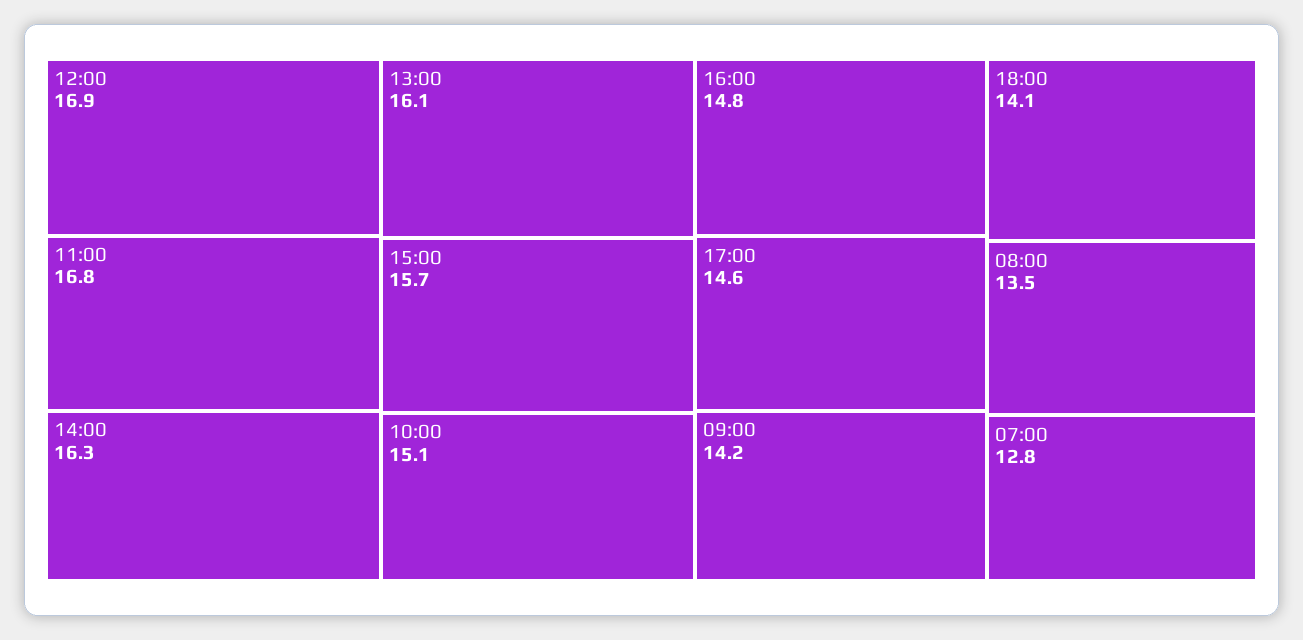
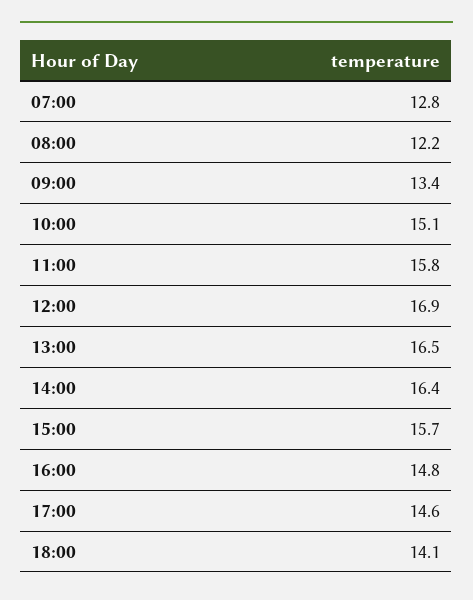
  {
    "12:00": 16.9,
-   "11:00": 16.8,
+   "11:00": 15.8,
-   "14:00": 16.3,
+   "14:00": 16.4,
-   "13:00": 16.1,
+   "13:00": 16.5,
    "15:00": 15.7,
    "10:00": 15.1,
    "16:00": 14.8,
    "17:00": 14.6,
-   "09:00": 14.2,
+   "09:00": 13.4,
    "18:00": 14.1,
-   "08:00": 13.5,
+   "08:00": 12.2,
    "07:00": 12.8
  }

